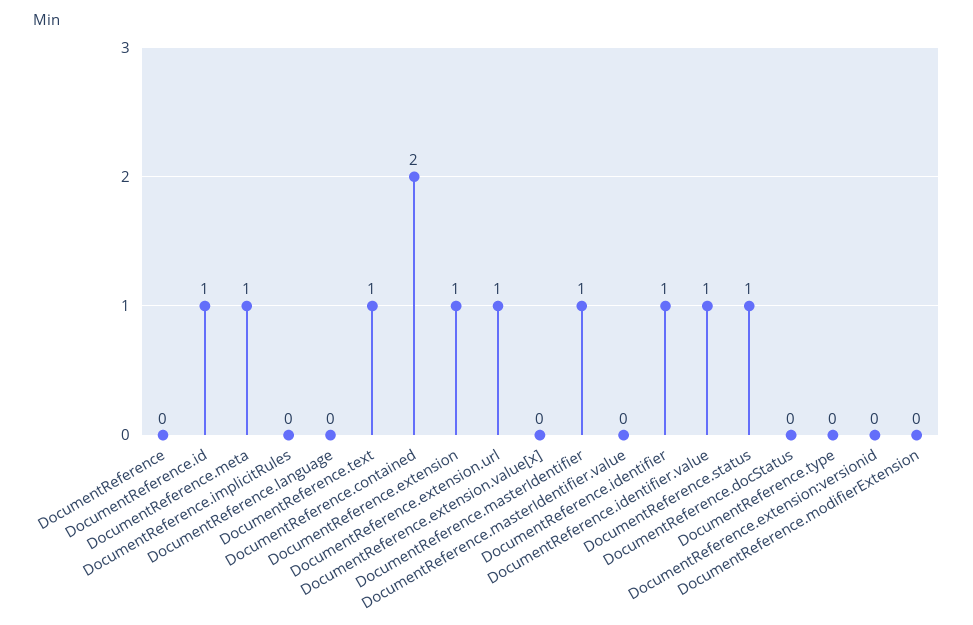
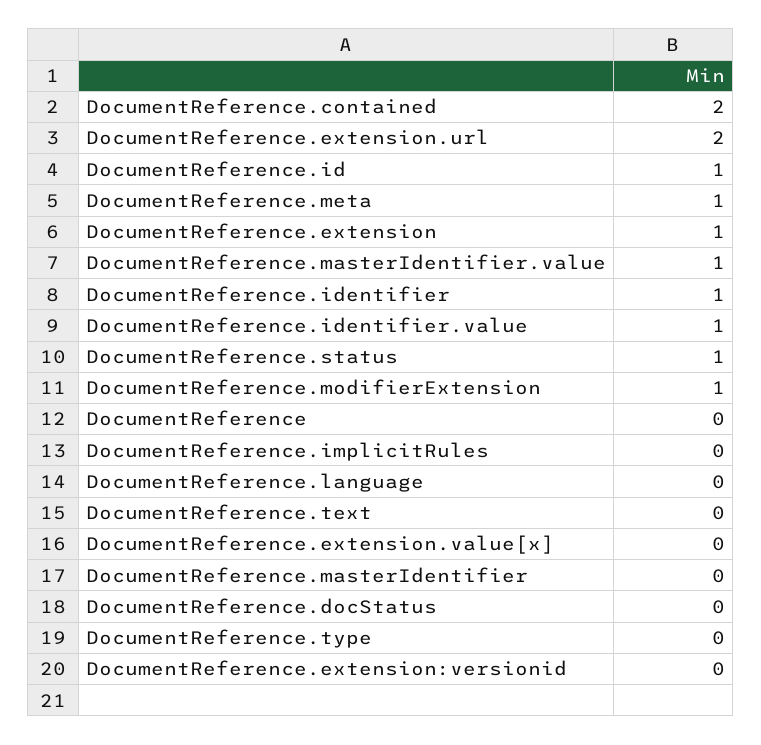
  {
    "DocumentReference": 0,
    "DocumentReference.id": 1,
    "DocumentReference.meta": 1,
    "DocumentReference.implicitRules": 0,
    "DocumentReference.language": 0,
-   "DocumentReference.text": 1,
+   "DocumentReference.text": 0,
    "DocumentReference.contained": 2,
    "DocumentReference.extension": 1,
-   "DocumentReference.extension.url": 1,
+   "DocumentReference.extension.url": 2,
    "DocumentReference.extension.value[x]": 0,
-   "DocumentReference.masterIdentifier": 1,
+   "DocumentReference.masterIdentifier": 0,
-   "DocumentReference.masterIdentifier.value": 0,
+   "DocumentReference.masterIdentifier.value": 1,
    "DocumentReference.identifier": 1,
    "DocumentReference.identifier.value": 1,
    "DocumentReference.status": 1,
    "DocumentReference.docStatus": 0,
    "DocumentReference.type": 0,
    "DocumentReference.extension:versionid": 0,
-   "DocumentReference.modifierExtension": 0
+   "DocumentReference.modifierExtension": 1
  }

